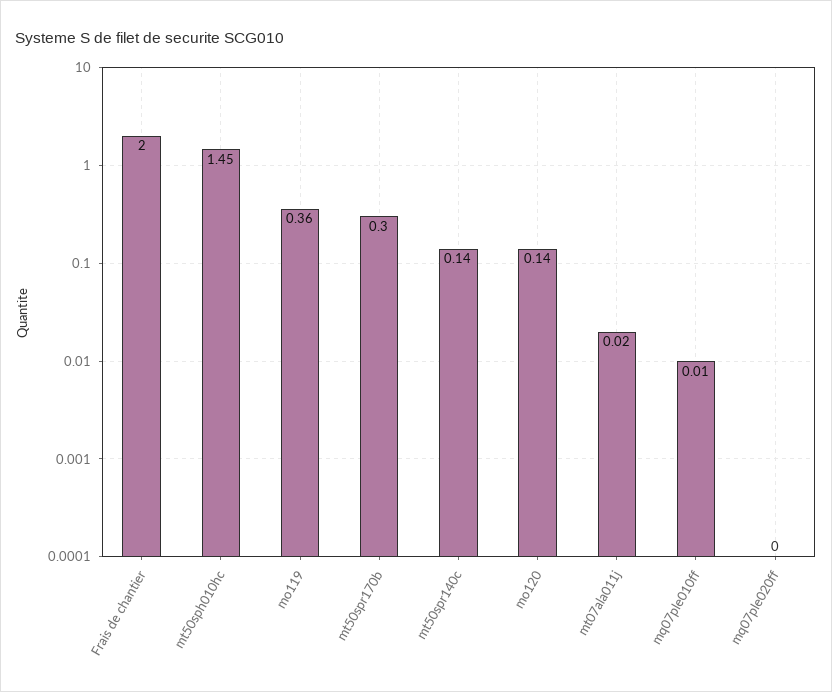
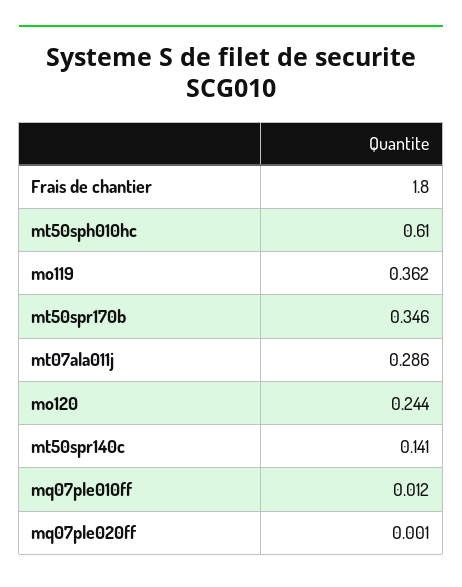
  {
-   "Frais de chantier": 2,
+   "Frais de chantier": 1.8,
-   "mt50sph010hc": 1.45,
+   "mt50sph010hc": 0.61,
    "mo119": 0.362,
-   "mt50spr170b": 0.3,
+   "mt50spr170b": 0.346,
    "mt50spr140c": 0.141,
-   "mo120": 0.14,
+   "mo120": 0.244,
-   "mt07ala011j": 0.02,
+   "mt07ala011j": 0.286,
    "mq07ple010ff": 0.012,
    "mq07ple020ff": 0.001
  }

